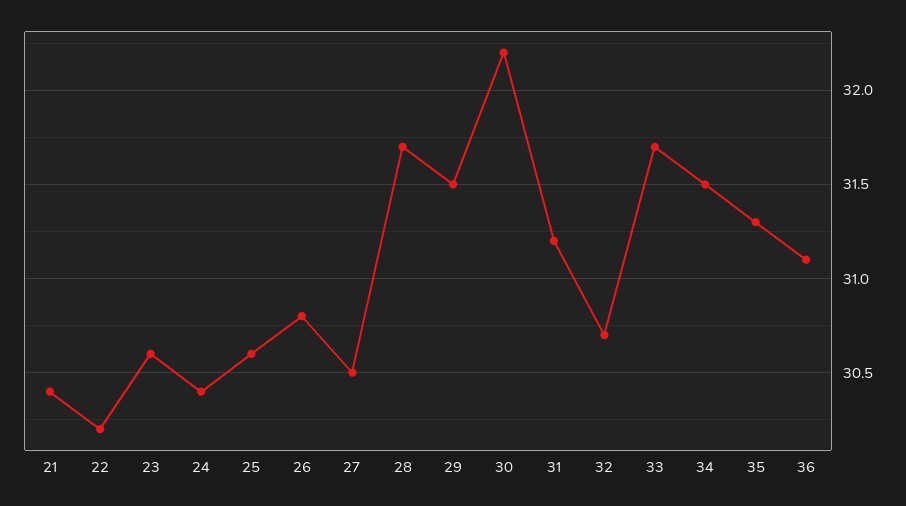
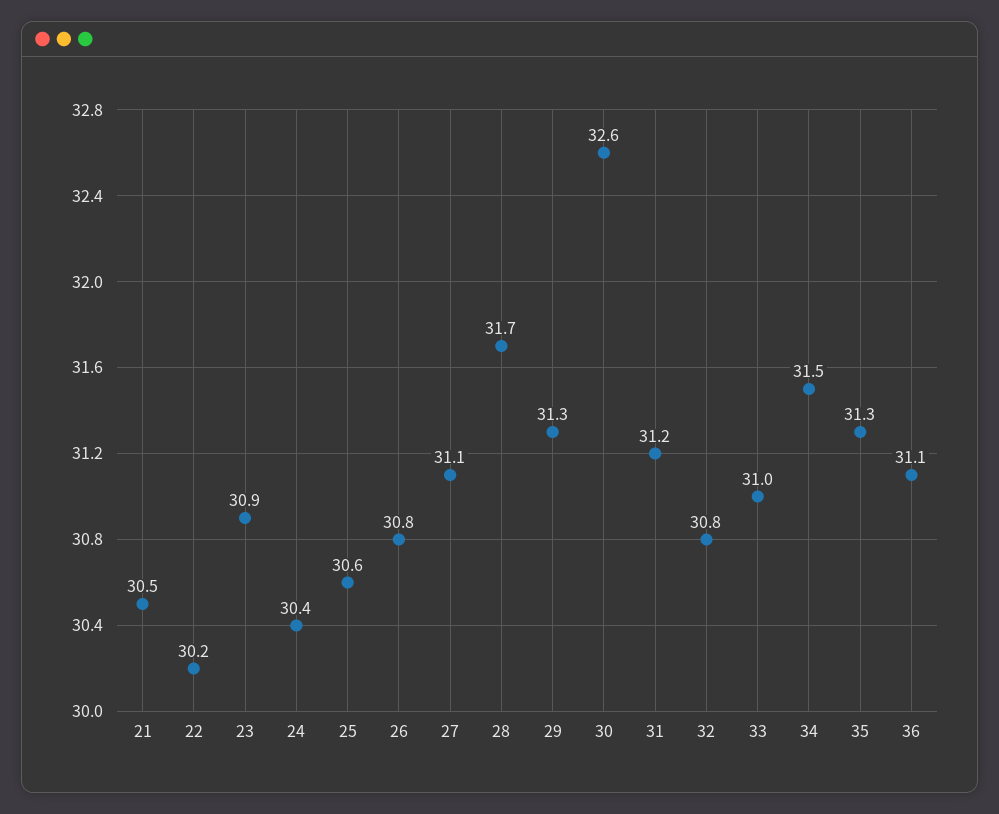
  {
-   "21": 30.4,
+   "21": 30.5,
    "22": 30.2,
-   "23": 30.6,
+   "23": 30.9,
    "24": 30.4,
    "25": 30.6,
    "26": 30.8,
-   "27": 30.5,
+   "27": 31.1,
    "28": 31.7,
-   "29": 31.5,
+   "29": 31.3,
-   "30": 32.2,
+   "30": 32.6,
    "31": 31.2,
-   "32": 30.7,
+   "32": 30.8,
-   "33": 31.7,
+   "33": 31,
    "34": 31.5,
    "35": 31.3,
    "36": 31.1
  }

